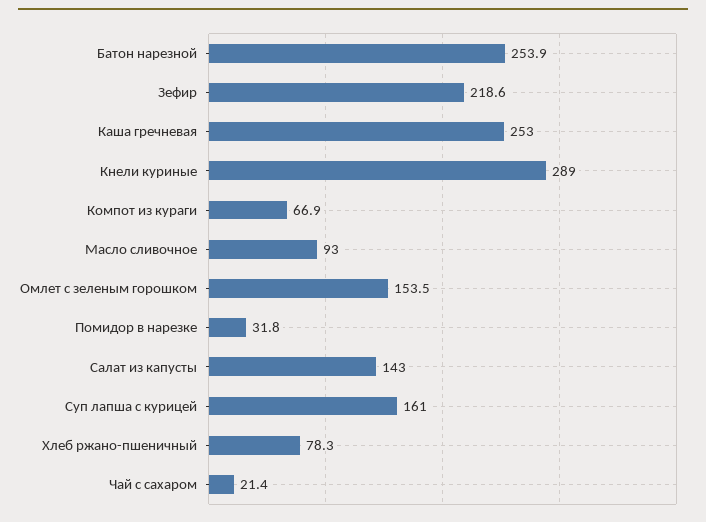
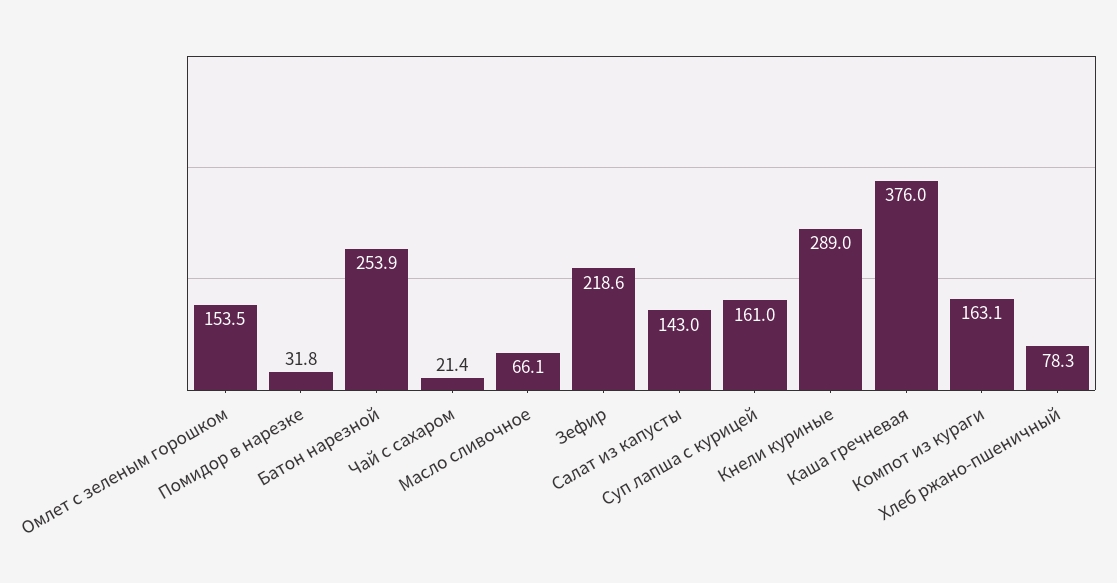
  {
    "Батон нарезной": 253.9,
    "Зефир": 218.6,
-   "Каша гречневая": 253,
+   "Каша гречневая": 376,
    "Кнели куриные": 289,
-   "Компот из кураги": 66.9,
+   "Компот из кураги": 163.1,
-   "Масло сливочное": 93,
+   "Масло сливочное": 66.1,
    "Омлет с зеленым горошком": 153.5,
    "Помидор в нарезке": 31.8,
    "Салат из капусты": 143,
    "Суп лапша с курицей": 161,
    "Хлеб ржано-пшеничный": 78.3,
    "Чай с сахаром": 21.4
  }

